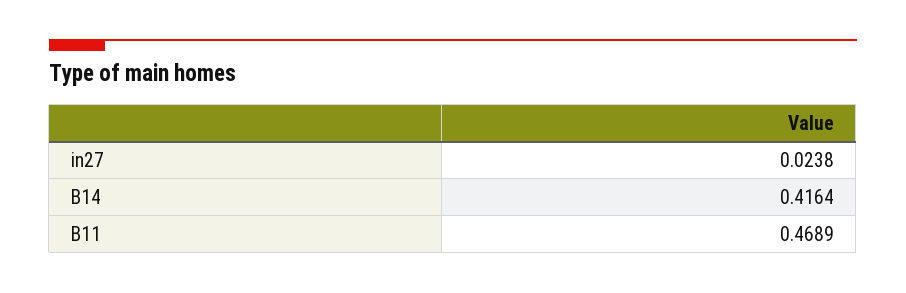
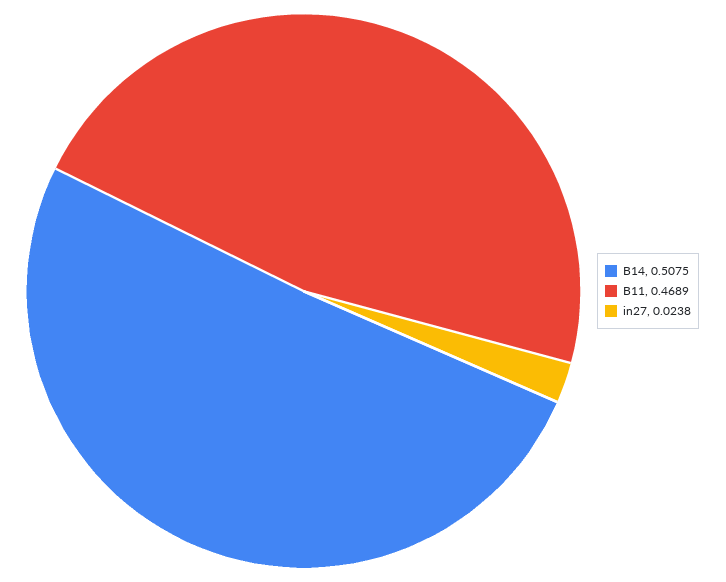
  {
    "in27": 0.0238,
-   "B14": 0.4164,
+   "B14": 0.5075,
    "B11": 0.4689
  }

